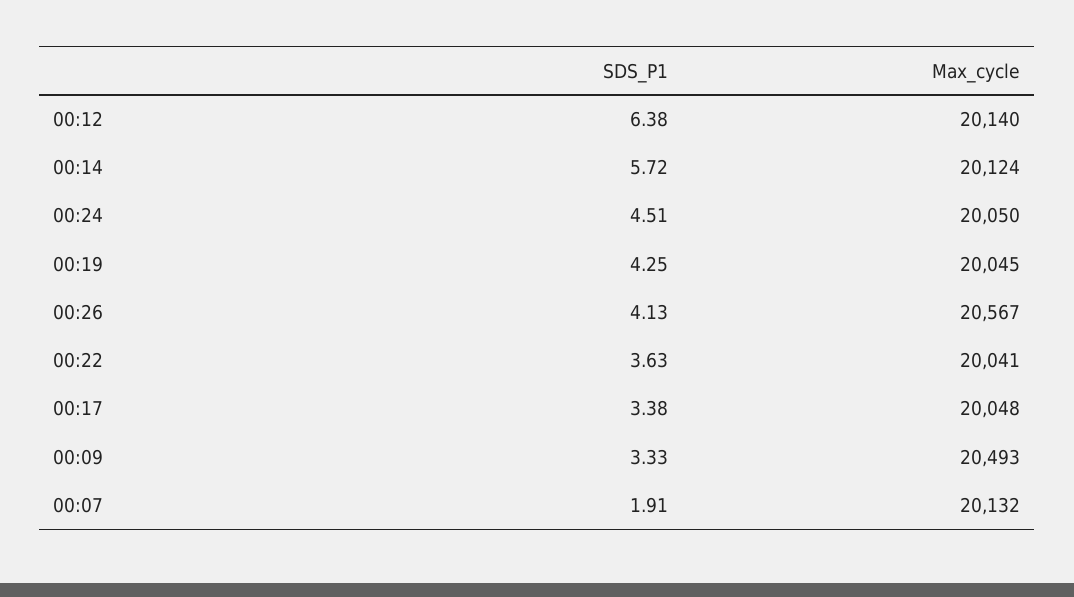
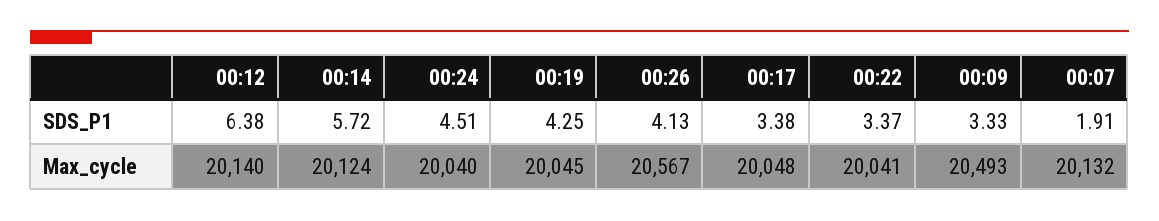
  {
    "SDS_P1": {
      "00:12": 6.38,
      "00:14": 5.72,
      "00:24": 4.51,
      "00:19": 4.25,
      "00:26": 4.13,
-     "00:22": 3.63,
+     "00:22": 3.37,
      "00:17": 3.38,
      "00:09": 3.33,
      "00:07": 1.91
    },
    "Max_cycle": {
      "00:12": 20140,
      "00:14": 20124,
-     "00:24": 20050,
+     "00:24": 20040,
      "00:19": 20045,
      "00:26": 20567,
      "00:22": 20041,
      "00:17": 20048,
      "00:09": 20493,
      "00:07": 20132
    }
  }

